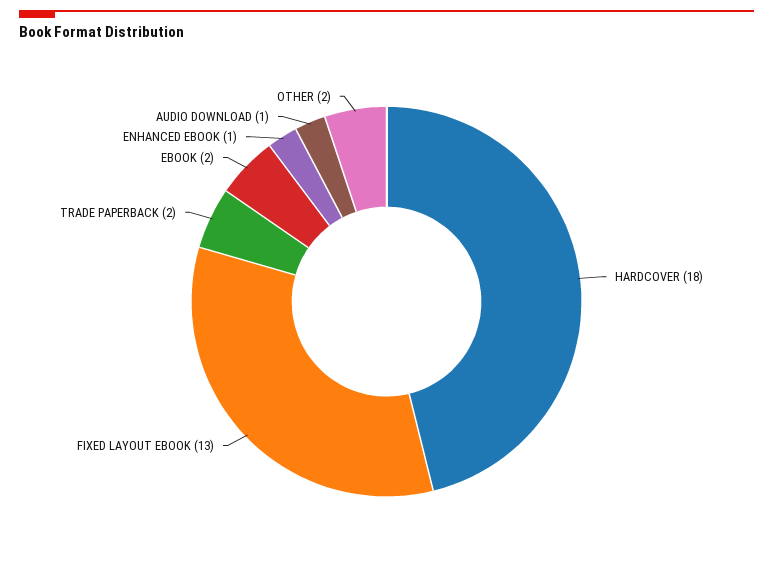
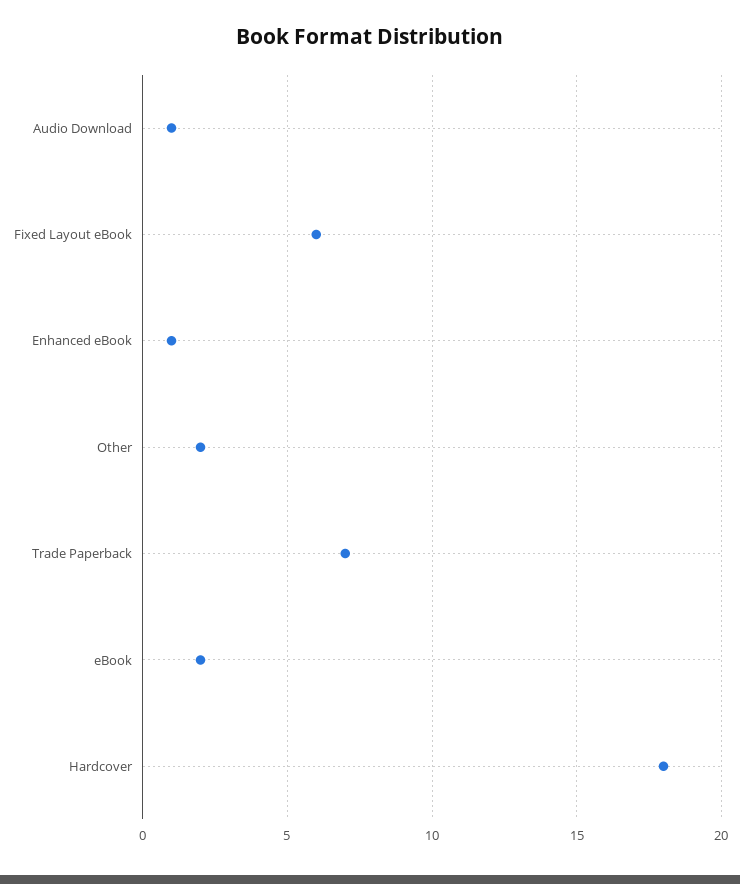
  {
    "HARDCOVER": 18,
-   "FIXED LAYOUT EBOOK": 13,
+   "FIXED LAYOUT EBOOK": 6,
-   "TRADE PAPERBACK": 2,
+   "TRADE PAPERBACK": 7,
    "EBOOK": 2,
    "ENHANCED EBOOK": 1,
    "AUDIO DOWNLOAD": 1,
    "OTHER": 2
  }

